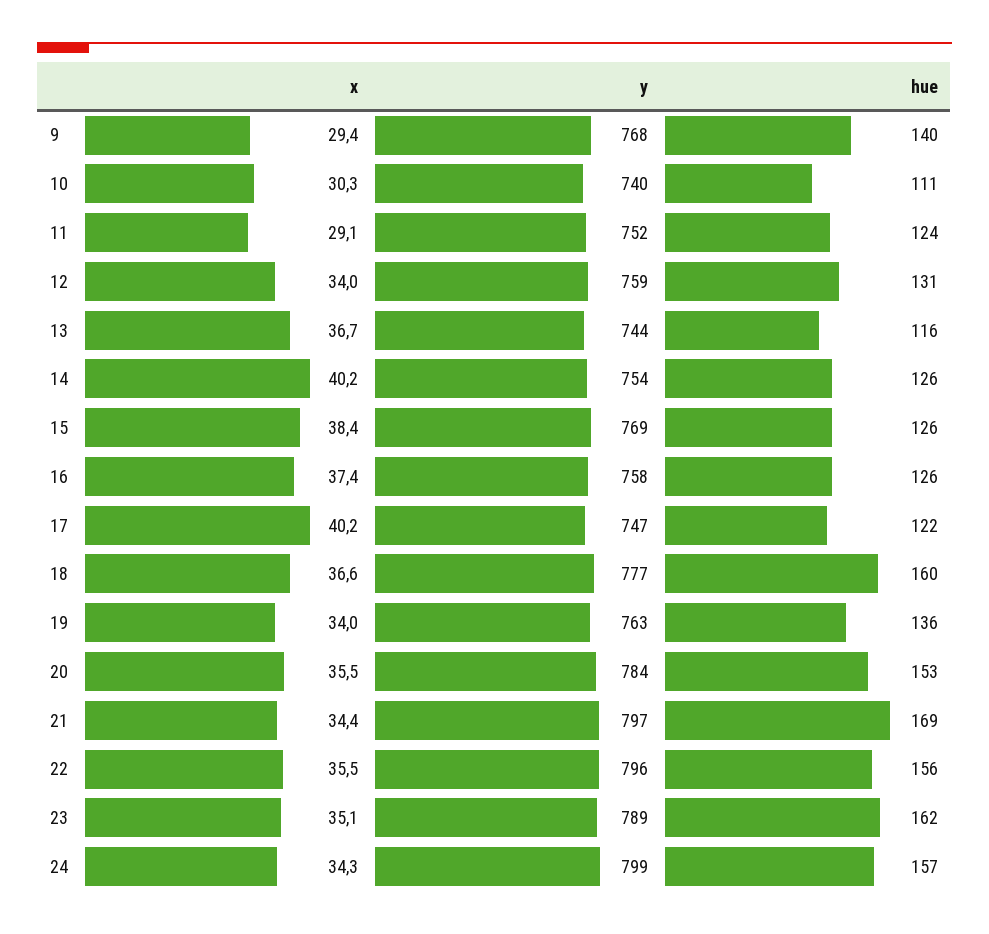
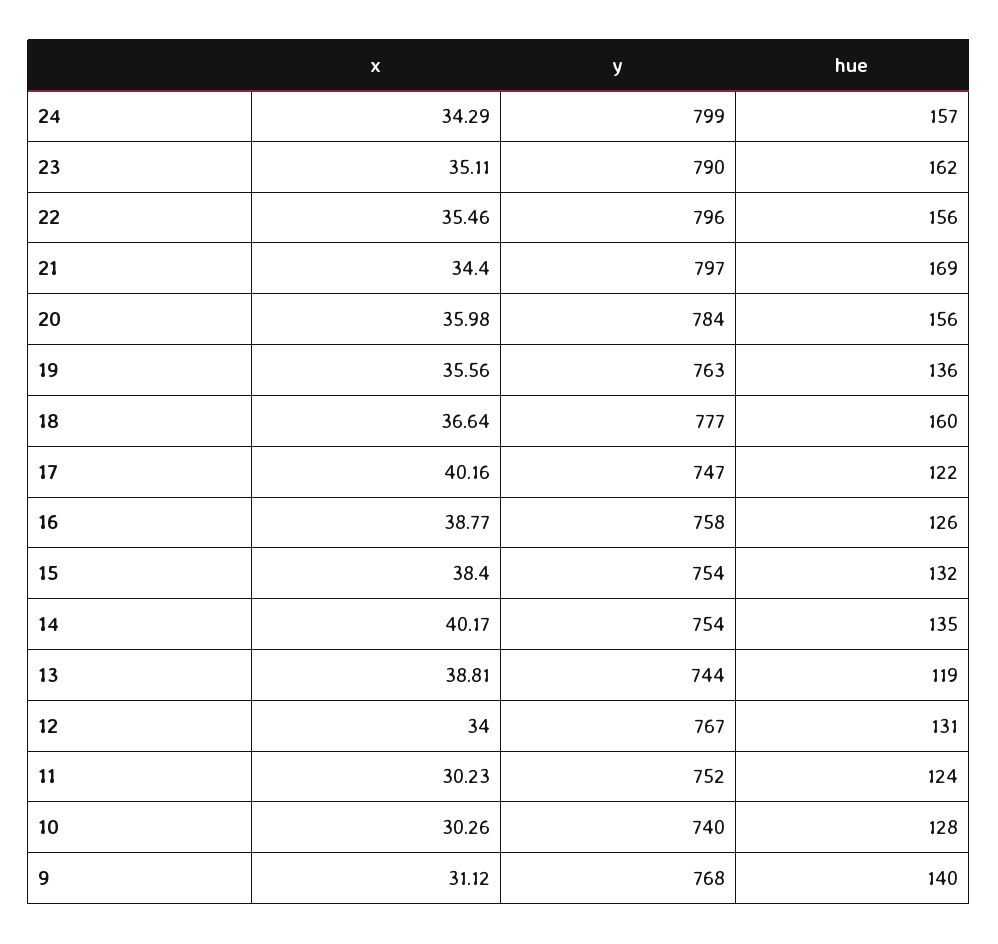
  {
    "x": {
-     "9": 29.4,
+     "9": 31.12,
      "10": 30.26,
-     "11": 29.1,
+     "11": 30.23,
      "12": 34,
-     "13": 36.7,
+     "13": 38.81,
      "14": 40.17,
      "15": 38.4,
-     "16": 37.4,
+     "16": 38.77,
      "17": 40.16,
      "18": 36.64,
-     "19": 34,
+     "19": 35.56,
-     "20": 35.5,
+     "20": 35.98,
      "21": 34.4,
      "22": 35.46,
      "23": 35.11,
      "24": 34.29
    },
    "y": {
      "9": 768,
      "10": 740,
      "11": 752,
-     "12": 759,
+     "12": 767,
      "13": 744,
      "14": 754,
-     "15": 769,
+     "15": 754,
      "16": 758,
      "17": 747,
      "18": 777,
      "19": 763,
      "20": 784,
      "21": 797,
      "22": 796,
-     "23": 789,
+     "23": 790,
      "24": 799
    },
    "hue": {
      "9": 140,
-     "10": 111,
+     "10": 128,
      "11": 124,
      "12": 131,
-     "13": 116,
+     "13": 119,
-     "14": 126,
+     "14": 135,
-     "15": 126,
+     "15": 132,
      "16": 126,
      "17": 122,
      "18": 160,
      "19": 136,
-     "20": 153,
+     "20": 156,
      "21": 169,
      "22": 156,
      "23": 162,
      "24": 157
    }
  }

